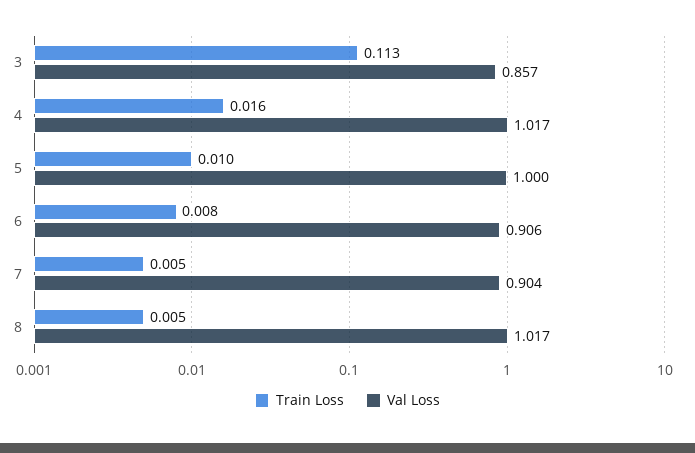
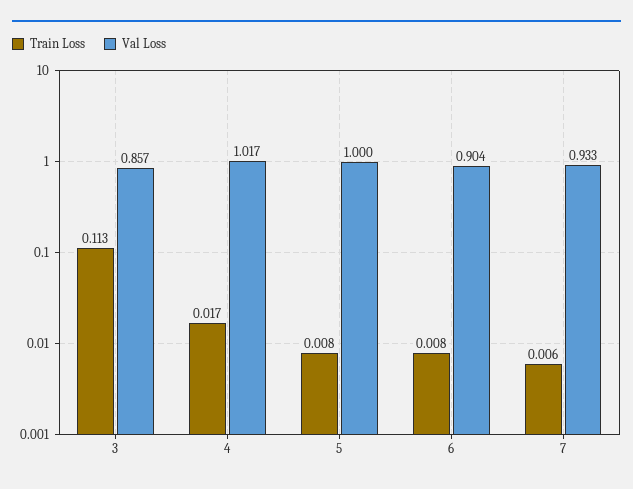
  {
    "Train Loss": {
      "3": 0.113,
-     "4": 0.016,
+     "4": 0.017,
-     "5": 0.01,
+     "5": 0.008,
      "6": 0.008,
-     "7": 0.005,
+     "7": 0.006
-     "8": 0.005
    },
    "Val Loss": {
      "3": 0.857,
      "4": 1.017,
      "5": 1,
-     "6": 0.906,
+     "6": 0.904,
-     "7": 0.904,
+     "7": 0.933
-     "8": 1.017
    }
  }

